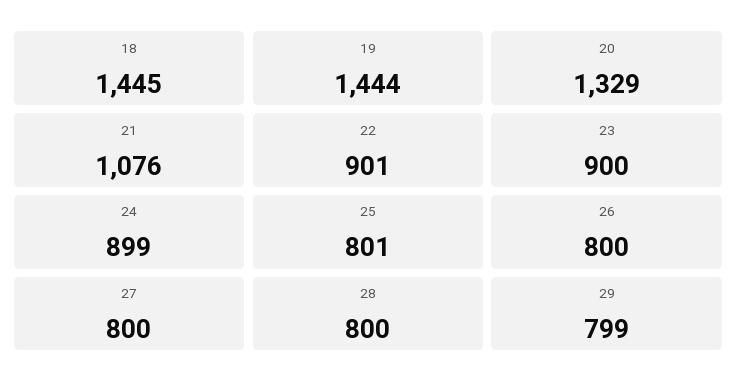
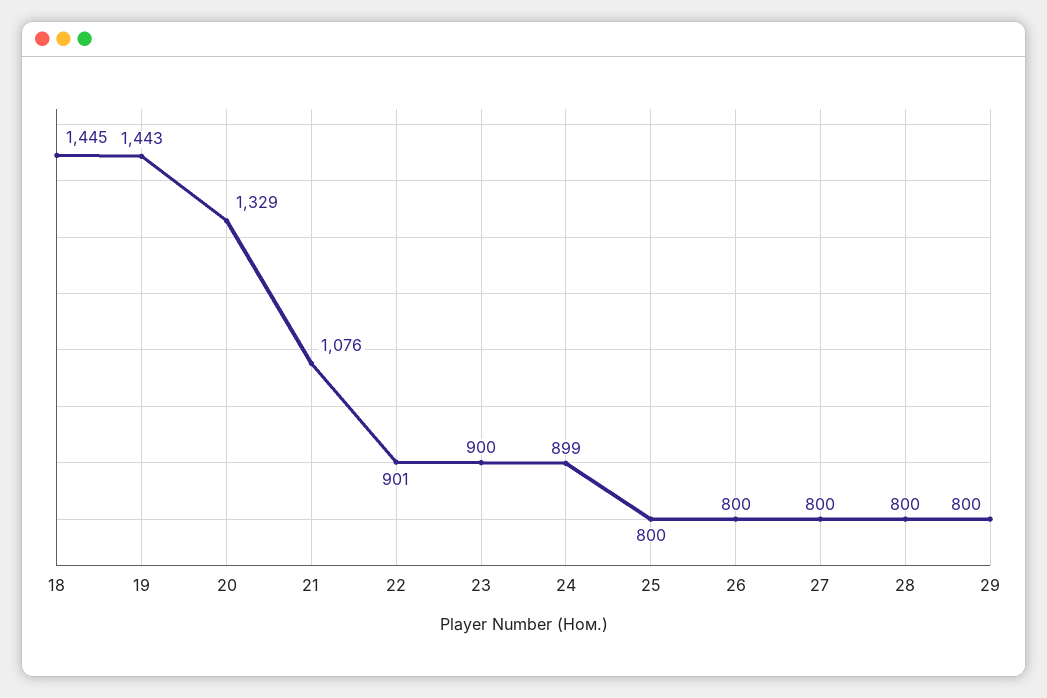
  {
    "18": 1445,
-   "19": 1444,
+   "19": 1443,
    "20": 1329,
    "21": 1076,
    "22": 901,
    "23": 900,
    "24": 899,
-   "25": 801,
+   "25": 800,
    "26": 800,
    "27": 800,
    "28": 800,
-   "29": 799
+   "29": 800
  }

